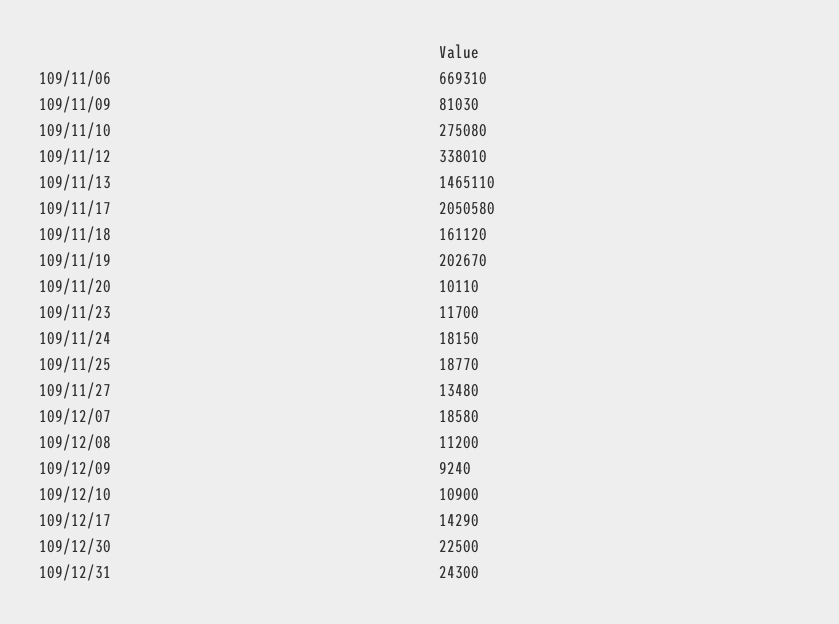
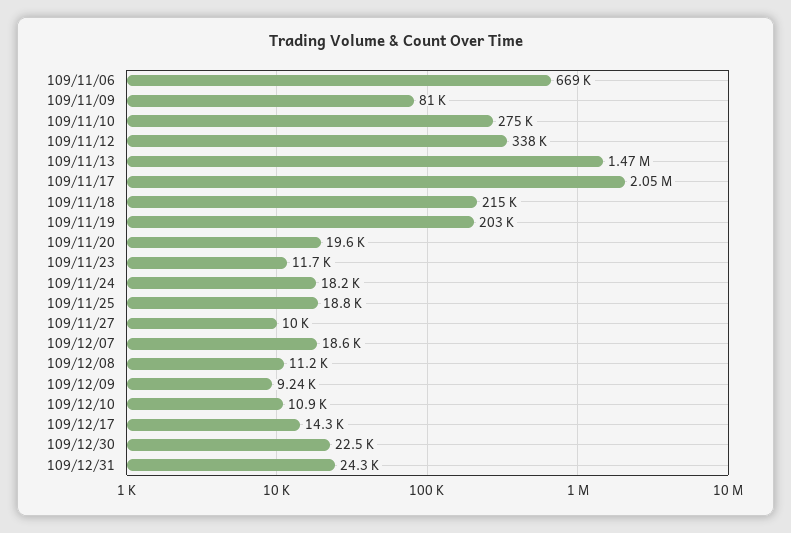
  {
    "109/11/06": 669310,
    "109/11/09": 81030,
    "109/11/10": 275080,
    "109/11/12": 338010,
    "109/11/13": 1465110,
    "109/11/17": 2050580,
-   "109/11/18": 161120,
+   "109/11/18": 215000,
    "109/11/19": 202670,
-   "109/11/20": 10110,
+   "109/11/20": 19600,
    "109/11/23": 11700,
    "109/11/24": 18150,
    "109/11/25": 18770,
-   "109/11/27": 13480,
+   "109/11/27": 10000,
    "109/12/07": 18580,
    "109/12/08": 11200,
    "109/12/09": 9240,
    "109/12/10": 10900,
    "109/12/17": 14290,
    "109/12/30": 22500,
    "109/12/31": 24300
  }

